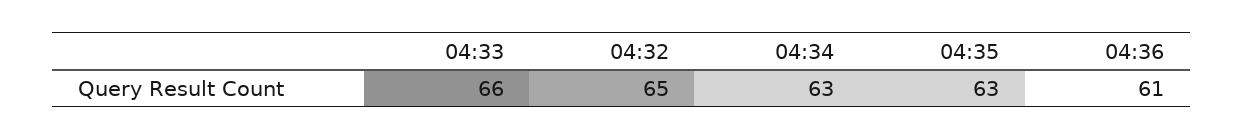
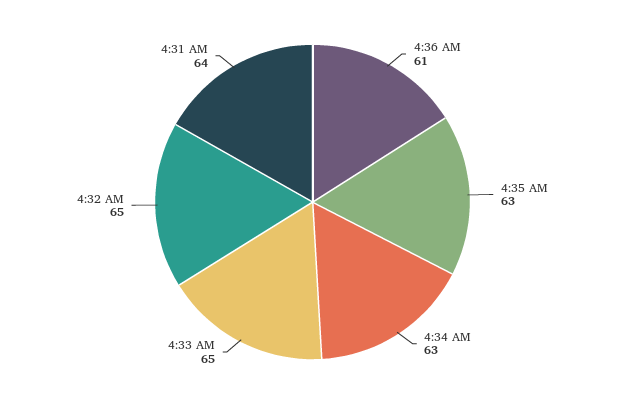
  {
-   "04:33": 66,
+   "04:33": 65,
    "04:32": 65,
    "04:34": 63,
    "04:35": 63,
-   "04:36": 61
+   "04:36": 61,
+   "4:31 AM": 64
  }

